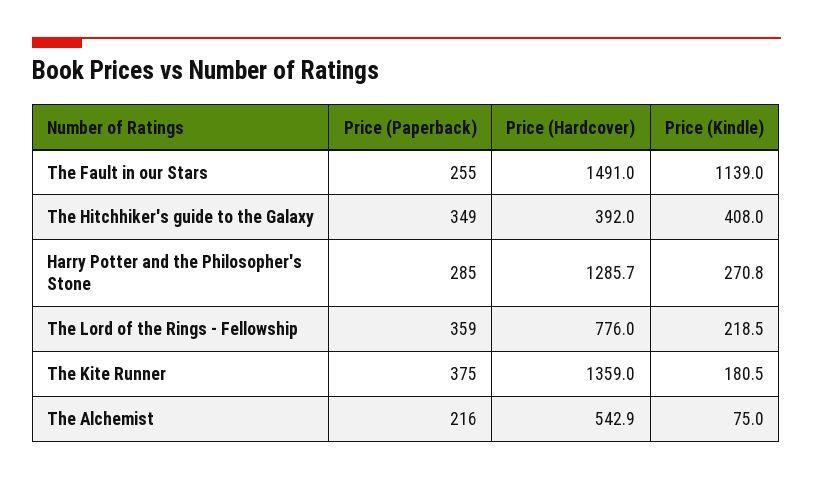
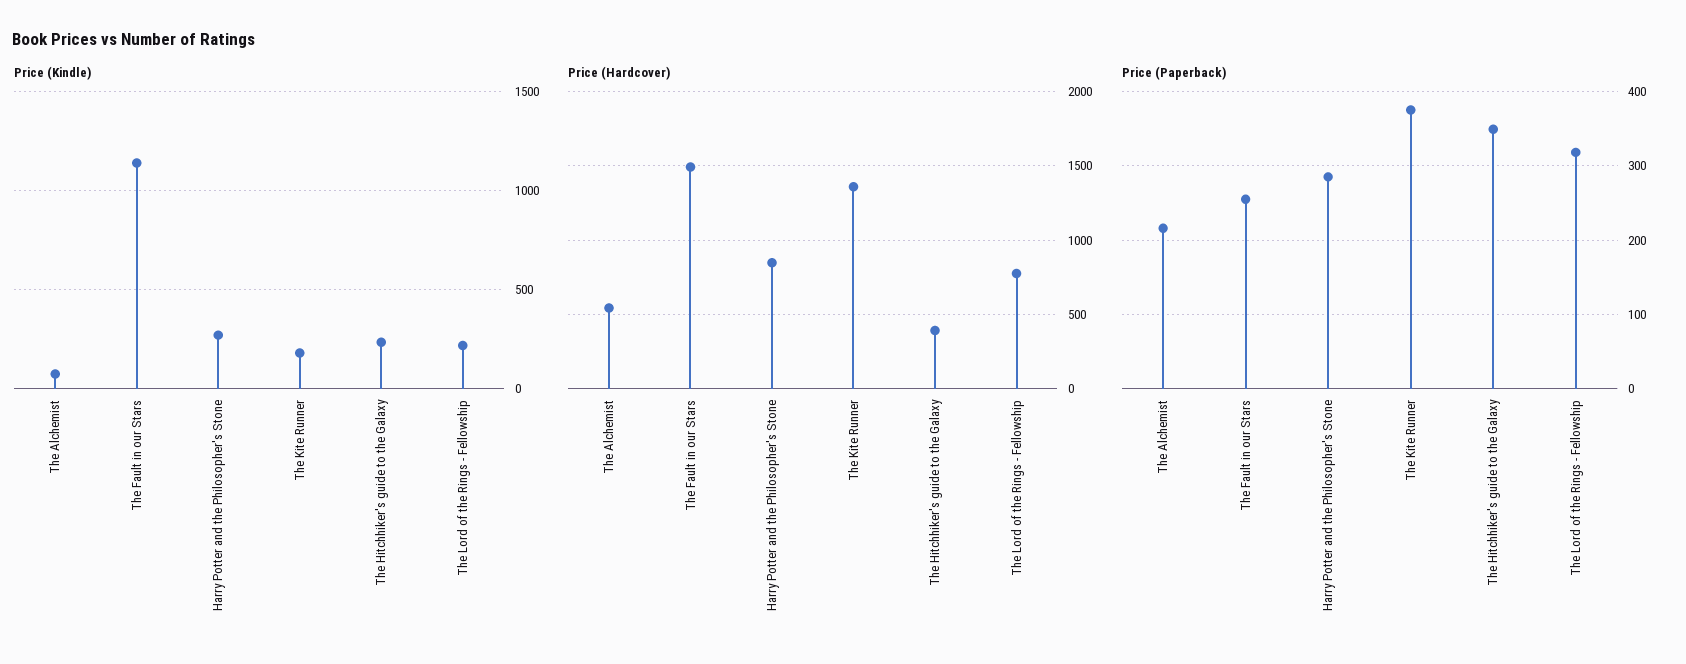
  {
    "Price (Paperback)": {
      "The Fault in our Stars": 255,
      "The Hitchhiker's guide to the Galaxy": 349,
      "Harry Potter and the Philosopher's Stone": 285,
-     "The Lord of the Rings - Fellowship": 359,
+     "The Lord of the Rings - Fellowship": 320,
      "The Kite Runner": 375,
      "The Alchemist": 216
    },
    "Price (Hardcover)": {
      "The Fault in our Stars": 1491,
      "The Hitchhiker's guide to the Galaxy": 392,
-     "Harry Potter and the Philosopher's Stone": 1285.7,
+     "Harry Potter and the Philosopher's Stone": 850,
      "The Lord of the Rings - Fellowship": 776,
      "The Kite Runner": 1359,
      "The Alchemist": 542.9
    },
    "Price (Kindle)": {
      "The Fault in our Stars": 1139,
-     "The Hitchhiker's guide to the Galaxy": 408,
+     "The Hitchhiker's guide to the Galaxy": 250,
      "Harry Potter and the Philosopher's Stone": 270.8,
      "The Lord of the Rings - Fellowship": 218.5,
      "The Kite Runner": 180.5,
      "The Alchemist": 75
    }
  }

